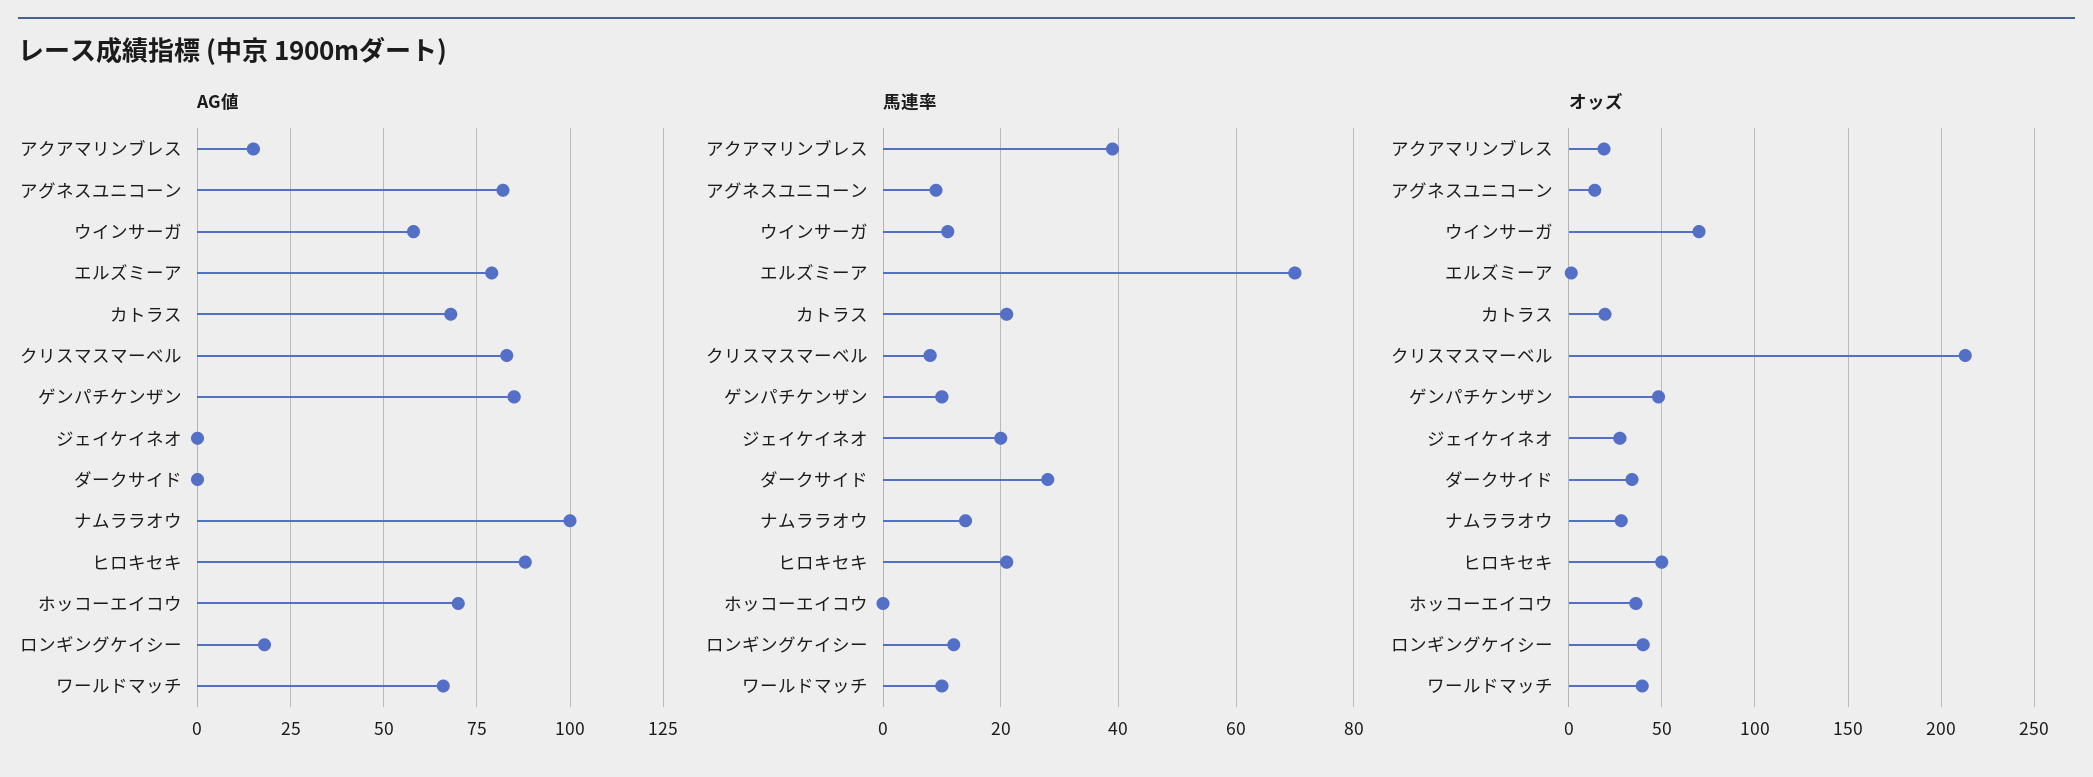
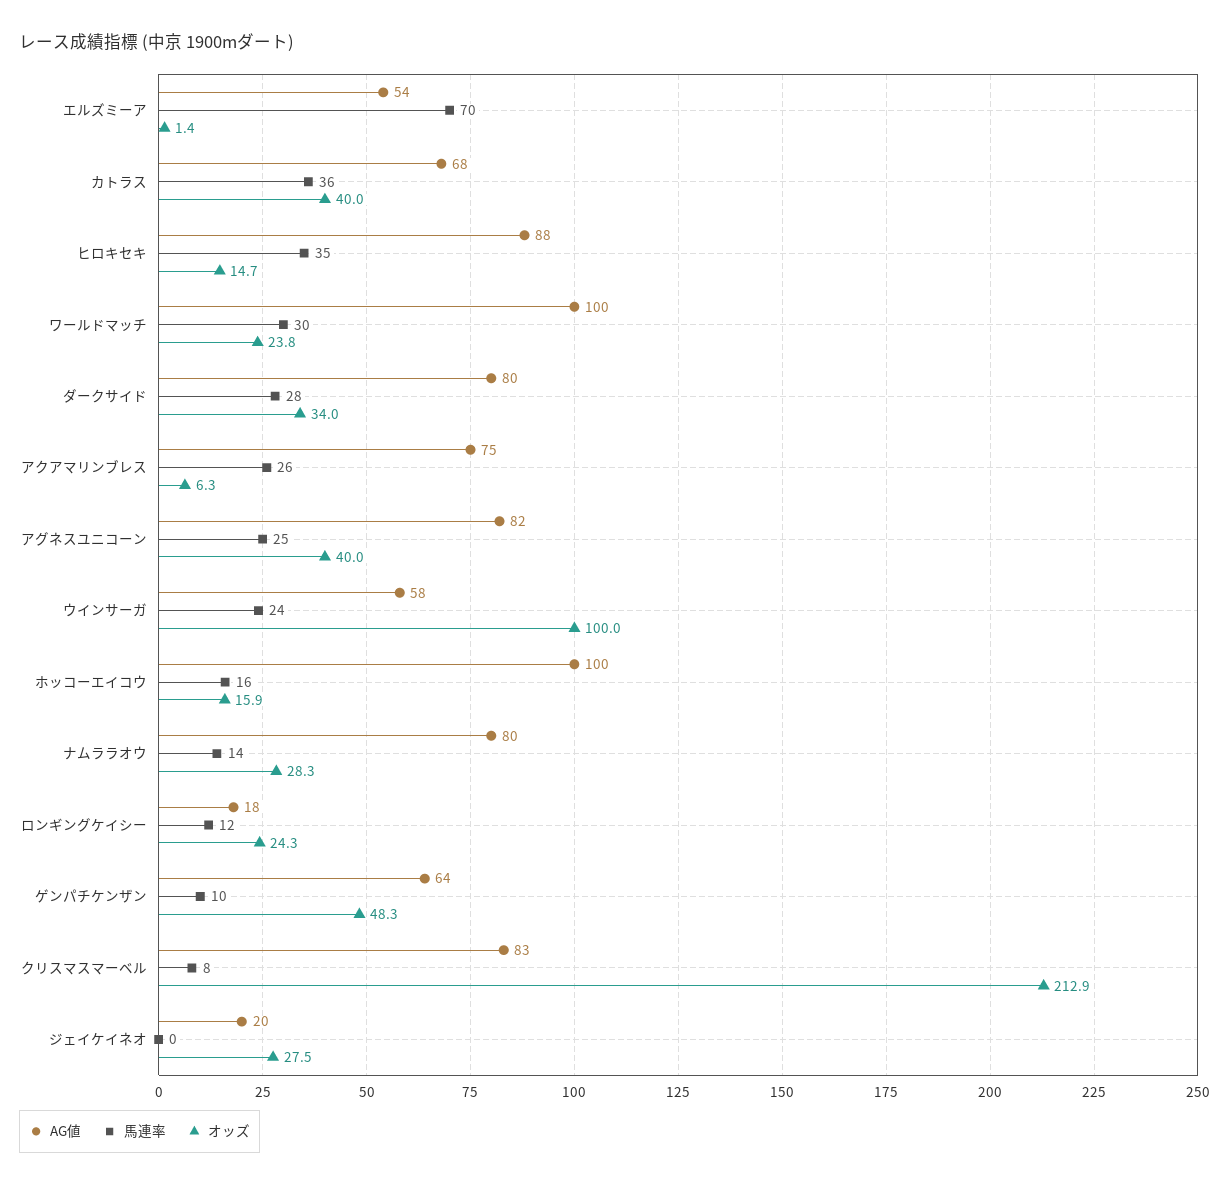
  {
    "AG値": {
-     "アクアマリンブレス": 15,
+     "アクアマリンブレス": 75,
      "アグネスユニコーン": 82,
      "ウインサーガ": 58,
-     "エルズミーア": 80,
+     "エルズミーア": 54,
      "カトラス": 68,
      "クリスマスマーベル": 83,
-     "ゲンパチケンザン": 85,
+     "ゲンパチケンザン": 64,
-     "ジェイケイネオ": 0,
+     "ジェイケイネオ": 20,
-     "ダークサイド": 0,
+     "ダークサイド": 80,
-     "ナムララオウ": 100,
+     "ナムララオウ": 80,
      "ヒロキセキ": 88,
-     "ホッコーエイコウ": 70,
+     "ホッコーエイコウ": 100,
      "ロンギングケイシー": 18,
-     "ワールドマッチ": 65
+     "ワールドマッチ": 100
    },
    "馬連率": {
-     "アクアマリンブレス": 40,
+     "アクアマリンブレス": 26,
-     "アグネスユニコーン": 10,
+     "アグネスユニコーン": 25,
-     "ウインサーガ": 10,
+     "ウインサーガ": 24,
      "エルズミーア": 70,
-     "カトラス": 20,
+     "カトラス": 36,
      "クリスマスマーベル": 8,
      "ゲンパチケンザン": 10,
-     "ジェイケイネオ": 20,
+     "ジェイケイネオ": 0,
      "ダークサイド": 28,
      "ナムララオウ": 14,
-     "ヒロキセキ": 20,
+     "ヒロキセキ": 35,
-     "ホッコーエイコウ": 0,
+     "ホッコーエイコウ": 16,
      "ロンギングケイシー": 12,
-     "ワールドマッチ": 10
+     "ワールドマッチ": 30
    },
    "オッズ": {
-     "アクアマリンブレス": 20,
+     "アクアマリンブレス": 6.3,
-     "アグネスユニコーン": 15,
+     "アグネスユニコーン": 40,
-     "ウインサーガ": 70,
+     "ウインサーガ": 100,
      "エルズミーア": 1.4,
-     "カトラス": 20,
+     "カトラス": 40,
      "クリスマスマーベル": 212.9,
      "ゲンパチケンザン": 48.3,
      "ジェイケイネオ": 27.5,
      "ダークサイド": 34,
      "ナムララオウ": 28.3,
-     "ヒロキセキ": 50,
+     "ヒロキセキ": 14.7,
-     "ホッコーエイコウ": 35,
+     "ホッコーエイコウ": 15.9,
-     "ロンギングケイシー": 40,
+     "ロンギングケイシー": 24.3,
-     "ワールドマッチ": 40
+     "ワールドマッチ": 23.8
    }
  }

